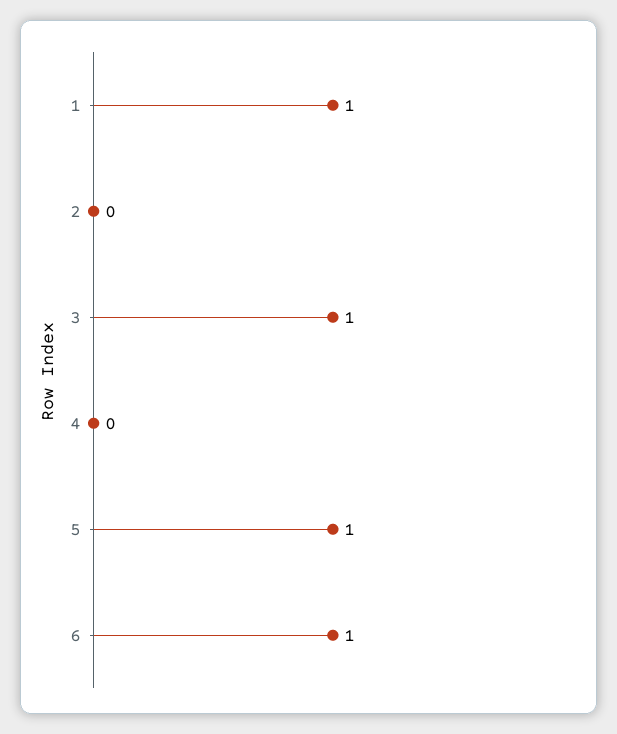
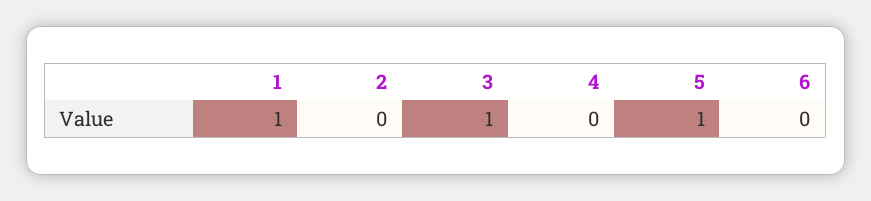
  {
    "1": 1,
    "2": 0,
    "3": 1,
    "4": 0,
    "5": 1,
-   "6": 1
+   "6": 0
  }

